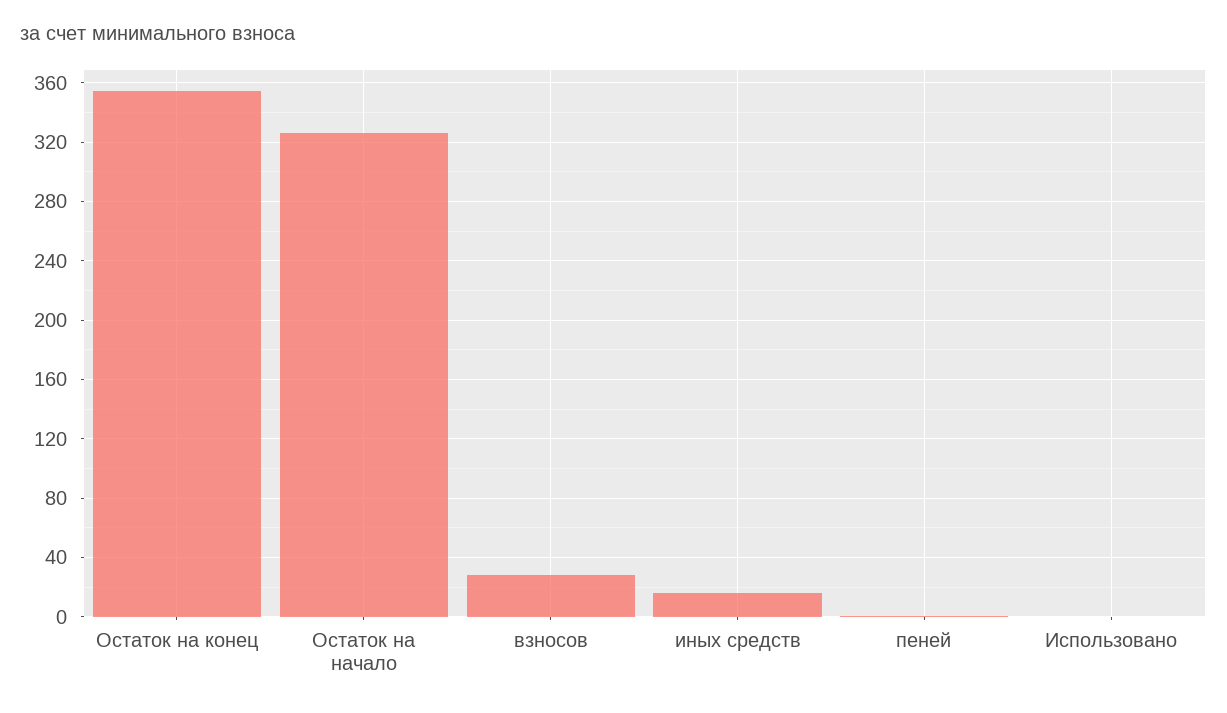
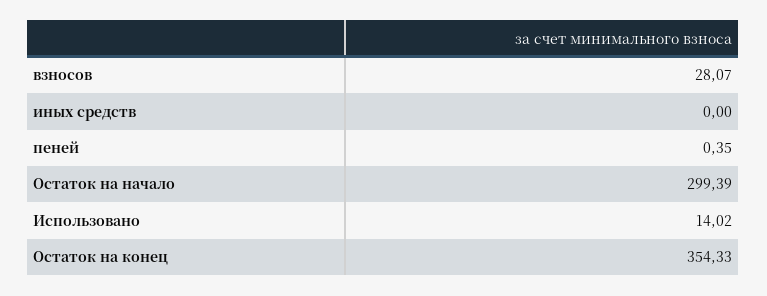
  {
    "Остаток на конец": 354.33,
-   "Остаток на начало": 325,
+   "Остаток на начало": 299.39,
    "взносов": 28.07,
-   "иных средств": 15,
+   "иных средств": 0,
    "пеней": 0.35,
-   "Использовано": 0
+   "Использовано": 14.02
  }

